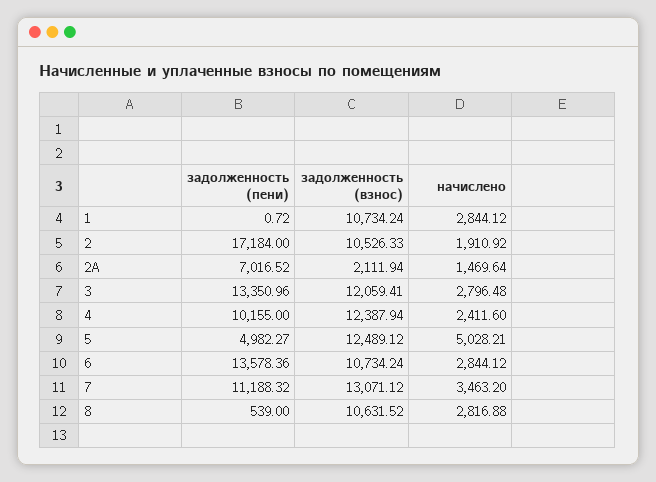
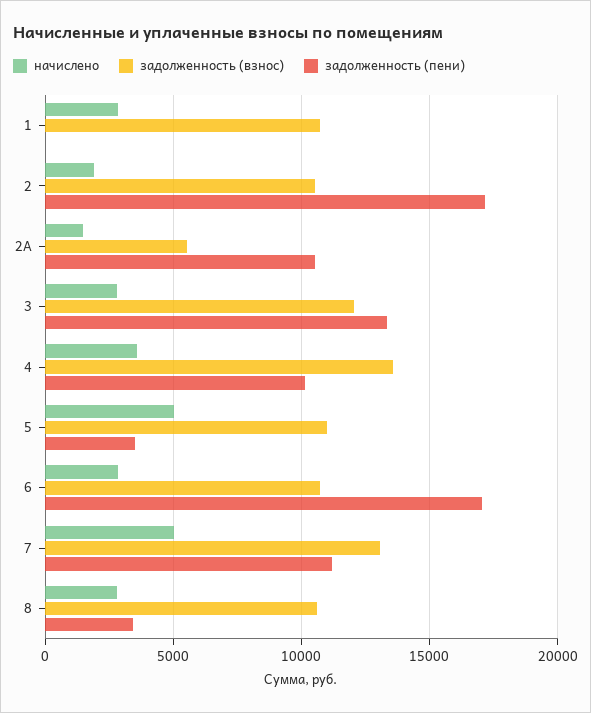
  {
    "задолженность (пени)": {
      "1": 0.72,
      "2": 17184,
-     "2А": 7016.52,
+     "2А": 10500,
      "3": 13350.96,
      "4": 10155,
-     "5": 4982.27,
+     "5": 3500,
-     "6": 13578.36,
+     "6": 17000,
      "7": 11188.32,
-     "8": 539
+     "8": 3500
    },
    "задолженность (взнос)": {
      "1": 10734.24,
      "2": 10526.33,
-     "2А": 2111.94,
+     "2А": 5500,
      "3": 12059.41,
-     "4": 12387.94,
+     "4": 13500,
-     "5": 12489.12,
+     "5": 11000,
      "6": 10734.24,
      "7": 13071.12,
      "8": 10631.52
    },
    "начислено": {
      "1": 2844.12,
      "2": 1910.92,
      "2А": 1469.64,
      "3": 2796.48,
-     "4": 2411.6,
+     "4": 3500,
      "5": 5028.21,
      "6": 2844.12,
-     "7": 3463.2,
+     "7": 5000,
      "8": 2816.88
    }
  }

